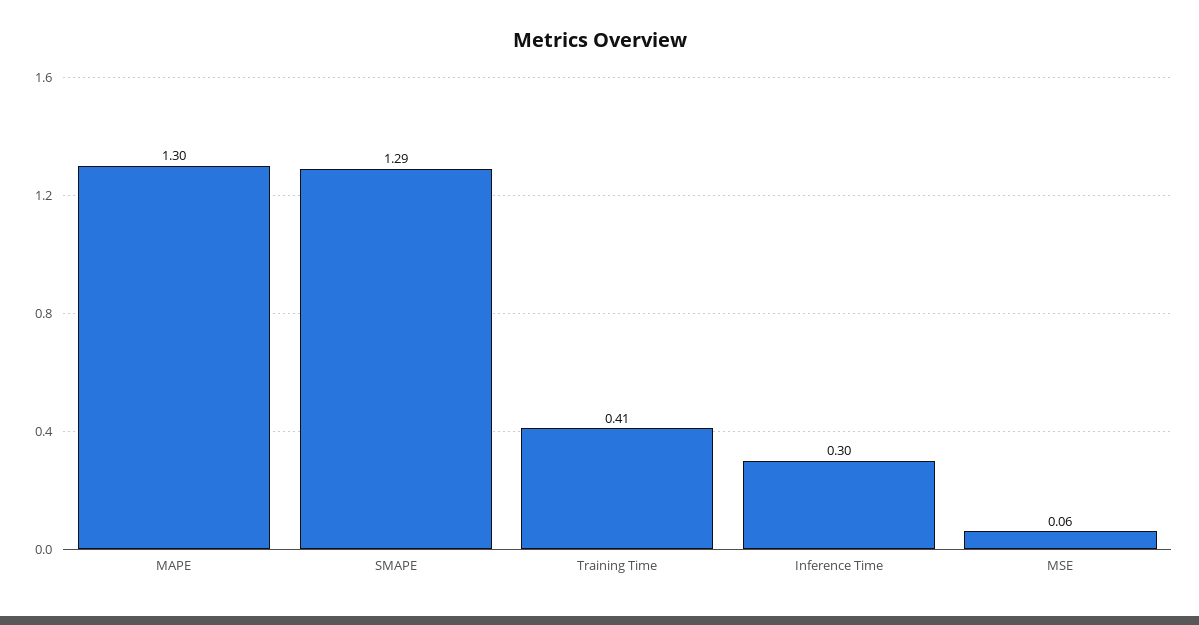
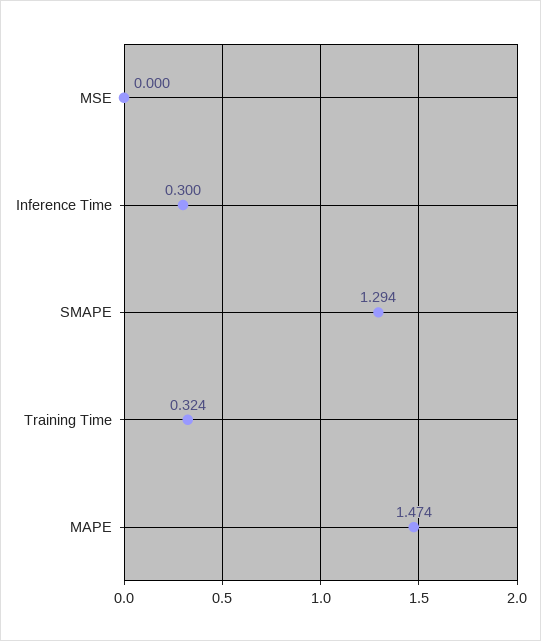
  {
-   "MAPE": 1.3,
+   "MAPE": 1.474,
    "SMAPE": 1.294,
-   "Training Time": 0.41,
+   "Training Time": 0.324,
    "Inference Time": 0.3,
-   "MSE": 0.06
+   "MSE": 0
  }

